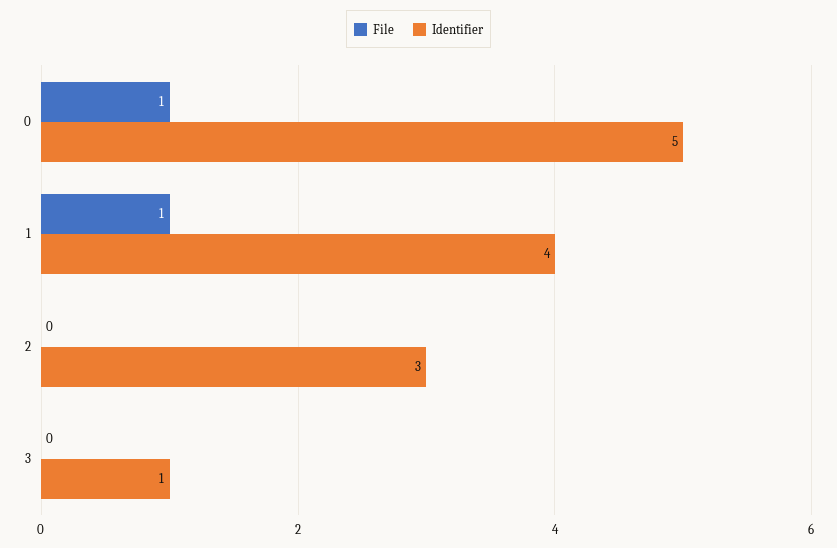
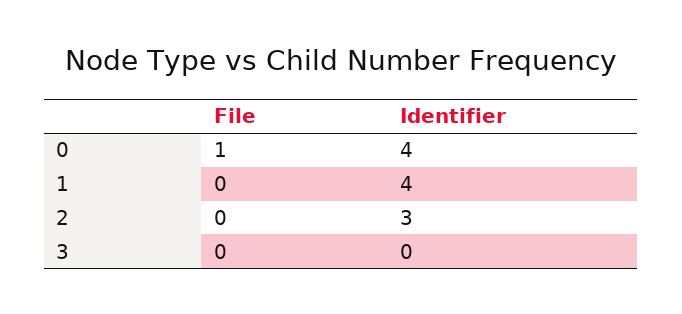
  {
    "File": {
      "0": 1,
-     "1": 1,
+     "1": 0,
      "2": 0,
      "3": 0
    },
    "Identifier": {
-     "0": 5,
+     "0": 4,
      "1": 4,
      "2": 3,
-     "3": 1
+     "3": 0
    }
  }

